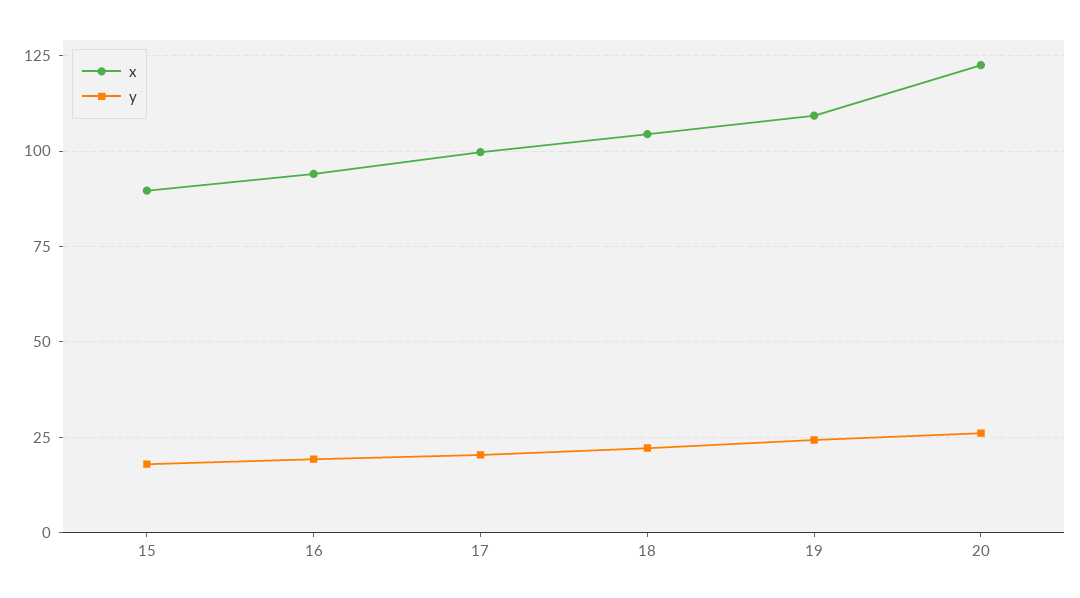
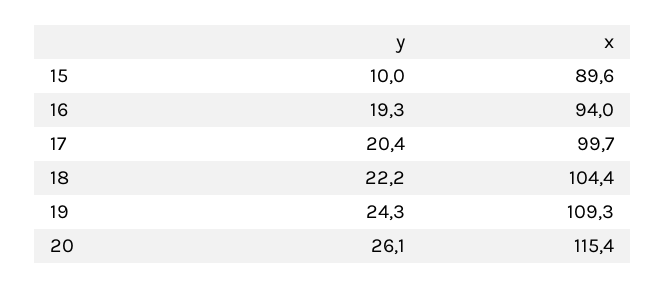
  {
    "x": {
      "15": 89.6,
      "16": 94,
      "17": 99.7,
      "18": 104.4,
      "19": 109.3,
-     "20": 122.5
+     "20": 115.4
    },
    "y": {
-     "15": 17.5,
+     "15": 10,
      "16": 19.3,
      "17": 20.4,
      "18": 22.2,
      "19": 24.3,
      "20": 26.1
    }
  }

